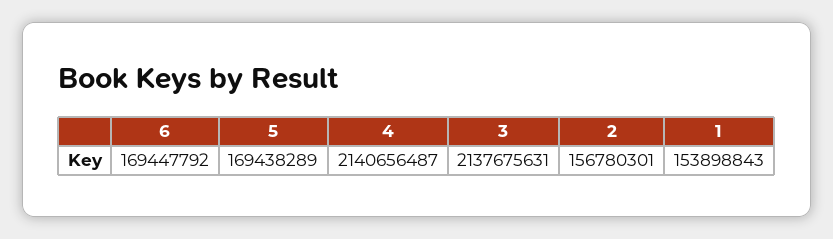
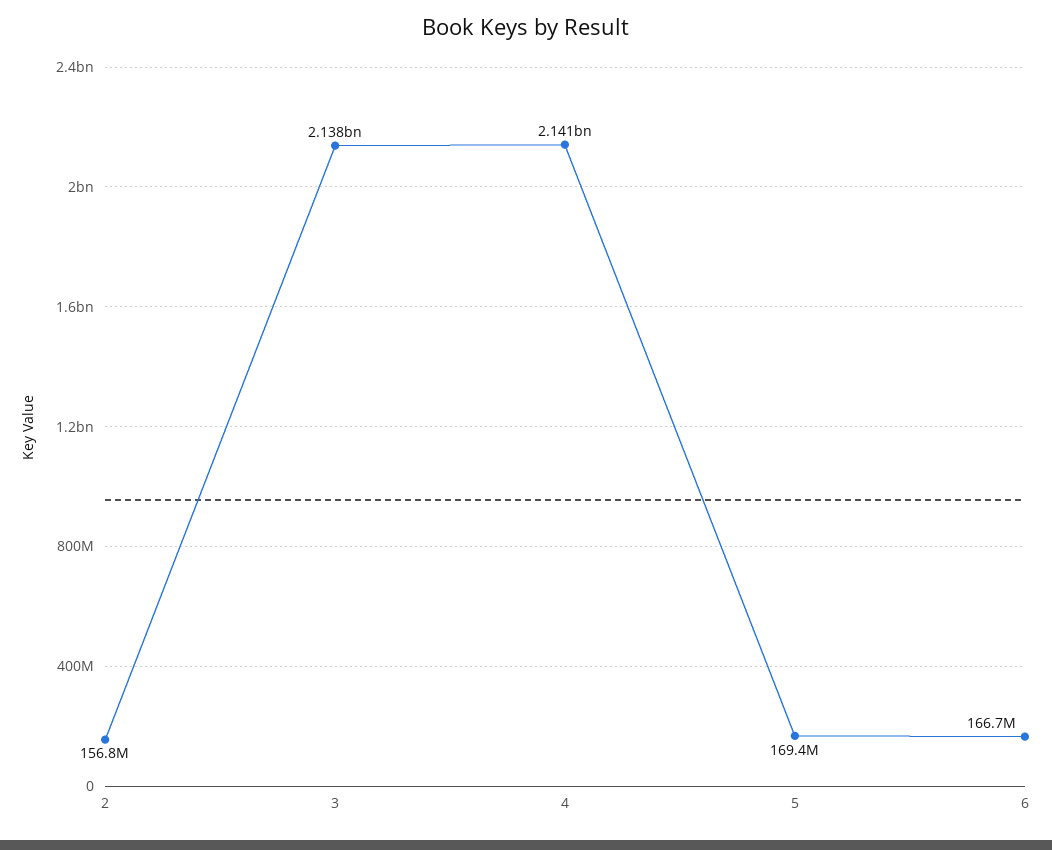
  {
-   "6": 169447792,
+   "6": 166700000,
    "5": 169438289,
    "4": 2140656487,
    "3": 2137675631,
-   "2": 156780301,
+   "2": 156780301
-   "1": 153898843
  }

